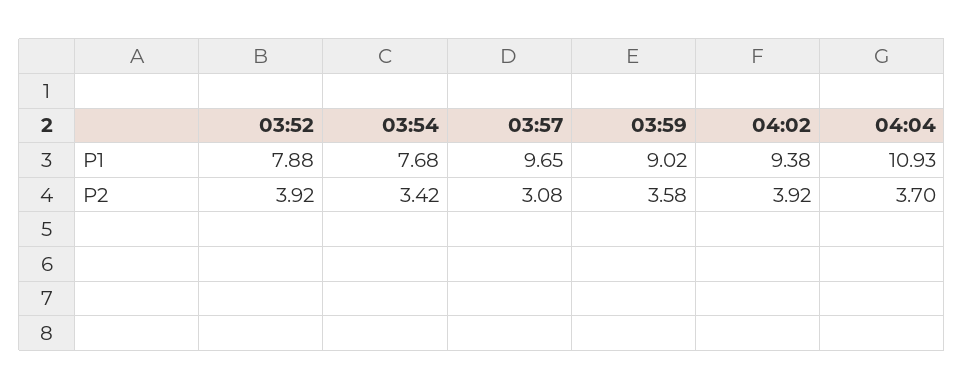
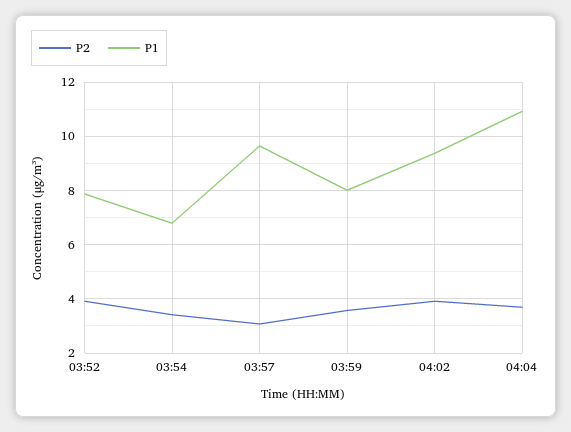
  {
    "P1": {
      "03:52": 7.88,
-     "03:54": 7.68,
+     "03:54": 6.75,
      "03:57": 9.65,
-     "03:59": 9.02,
+     "03:59": 8,
      "04:02": 9.38,
      "04:04": 10.93
    },
    "P2": {
      "03:52": 3.92,
      "03:54": 3.42,
      "03:57": 3.08,
      "03:59": 3.58,
      "04:02": 3.92,
      "04:04": 3.7
    }
  }

